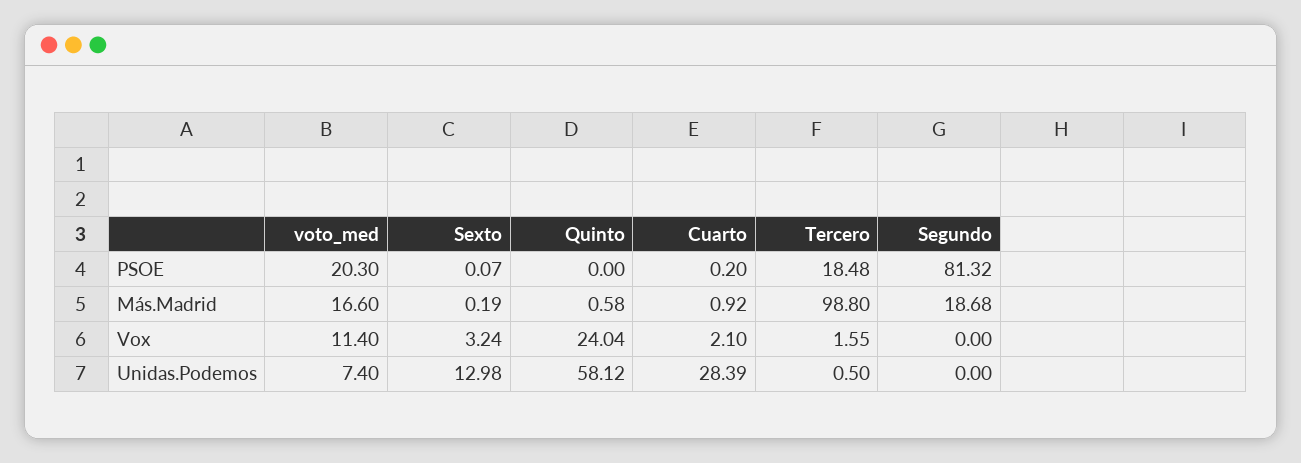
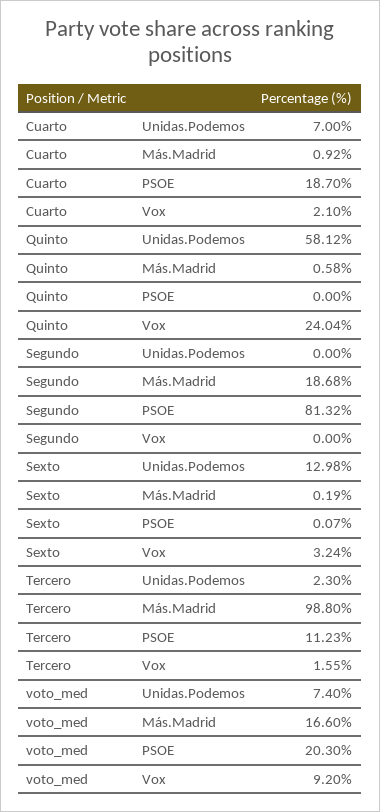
  {
    "voto_med": {
      "PSOE": 20.3,
      "Más.Madrid": 16.6,
-     "Vox": 11.4,
+     "Vox": 9.2,
      "Unidas.Podemos": 7.4
    },
    "Sexto": {
      "PSOE": 0.07,
      "Más.Madrid": 0.19,
      "Vox": 3.24,
      "Unidas.Podemos": 12.98
    },
    "Quinto": {
      "PSOE": 0,
      "Más.Madrid": 0.58,
      "Vox": 24.04,
      "Unidas.Podemos": 58.12
    },
    "Cuarto": {
-     "PSOE": 0.2,
+     "PSOE": 18.7,
      "Más.Madrid": 0.92,
      "Vox": 2.1,
-     "Unidas.Podemos": 28.39
+     "Unidas.Podemos": 7
    },
    "Tercero": {
-     "PSOE": 18.48,
+     "PSOE": 11.23,
      "Más.Madrid": 98.8,
      "Vox": 1.55,
-     "Unidas.Podemos": 0.5
+     "Unidas.Podemos": 2.3
    },
    "Segundo": {
      "PSOE": 81.32,
      "Más.Madrid": 18.68,
      "Vox": 0,
      "Unidas.Podemos": 0
    }
  }

